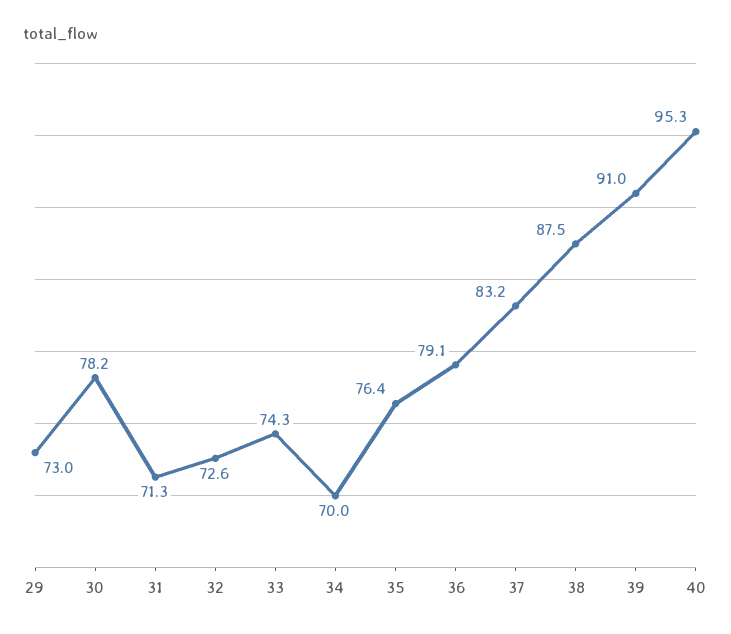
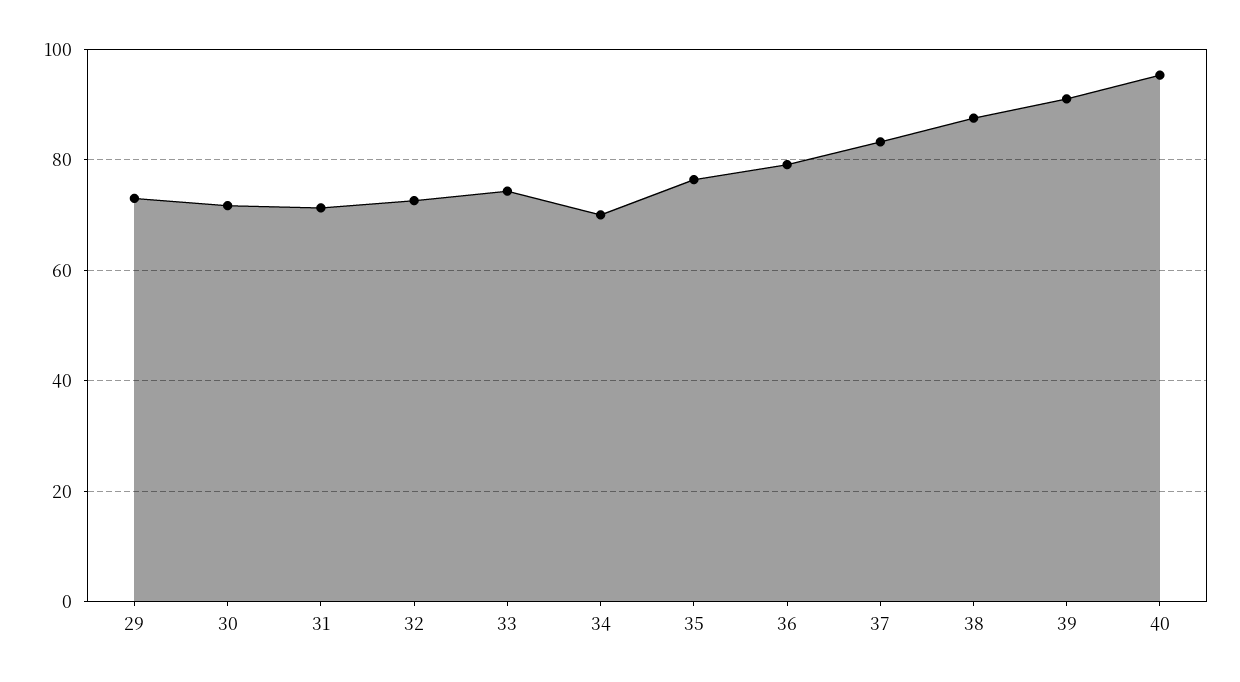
  {
    "29": 73,
-   "30": 78.2,
+   "30": 72,
    "31": 71.3,
    "32": 72.6,
    "33": 74.3,
    "34": 70,
    "35": 76.4,
    "36": 79.1,
    "37": 83.2,
    "38": 87.5,
    "39": 91,
    "40": 95.3
  }

